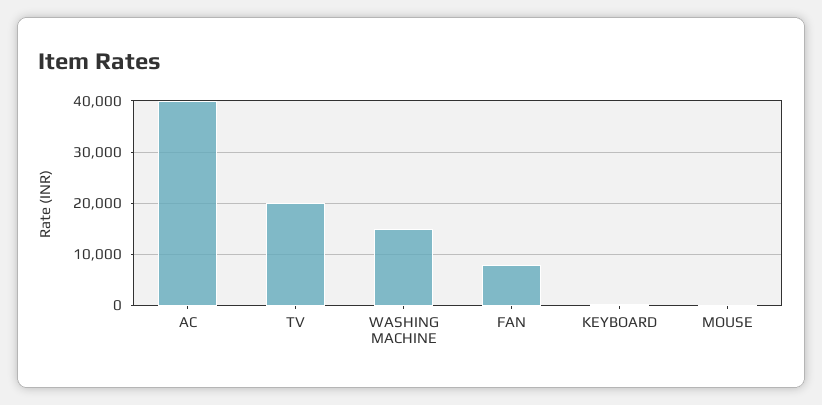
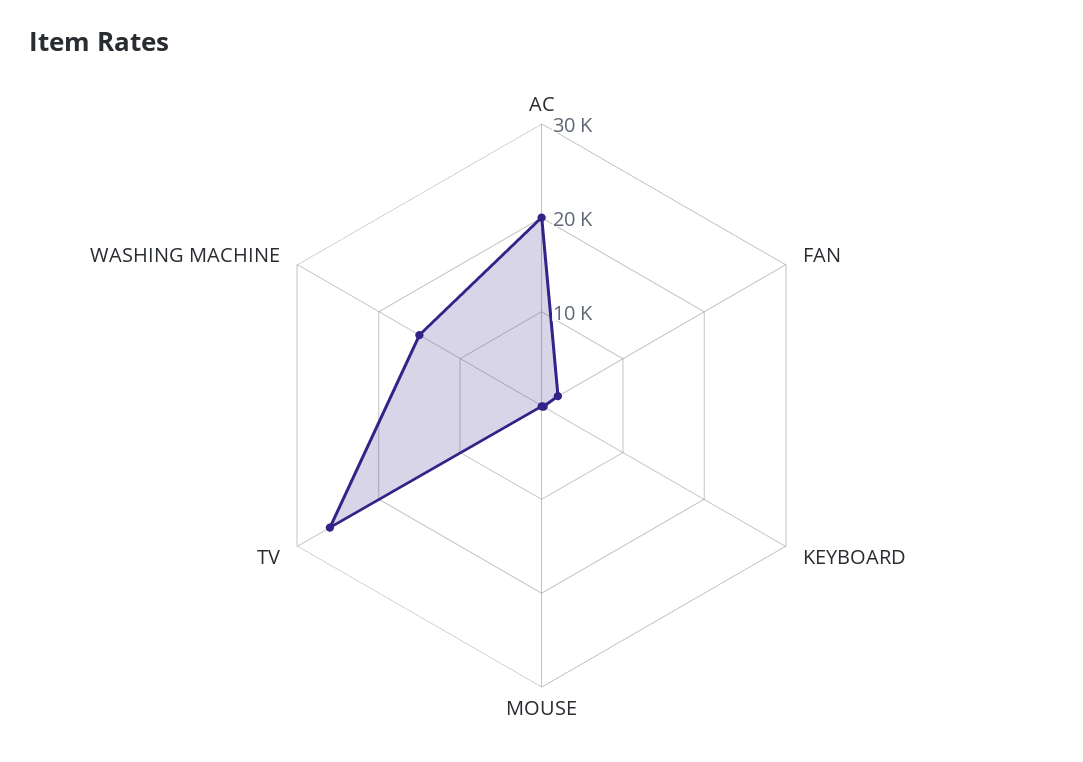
  {
-   "AC": 40000,
+   "AC": 20000,
-   "TV": 20000,
+   "TV": 26000,
    "WASHING MACHINE": 16000,
-   "FAN": 8000,
+   "FAN": 2000,
    "KEYBOARD": 0,
    "MOUSE": 0
  }

